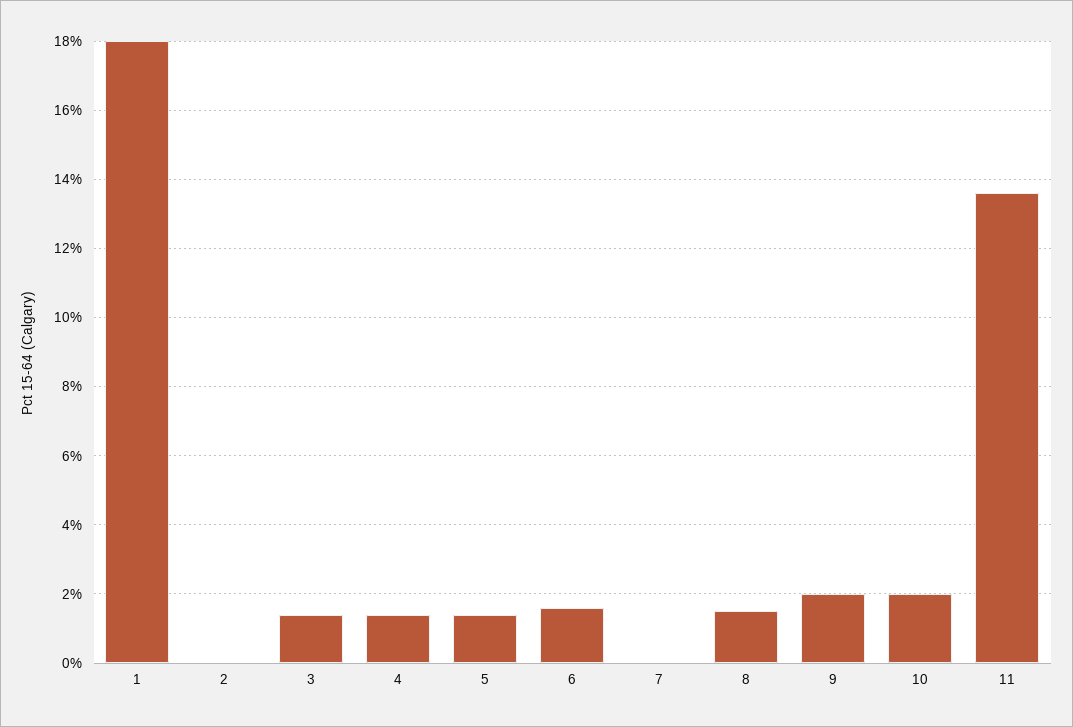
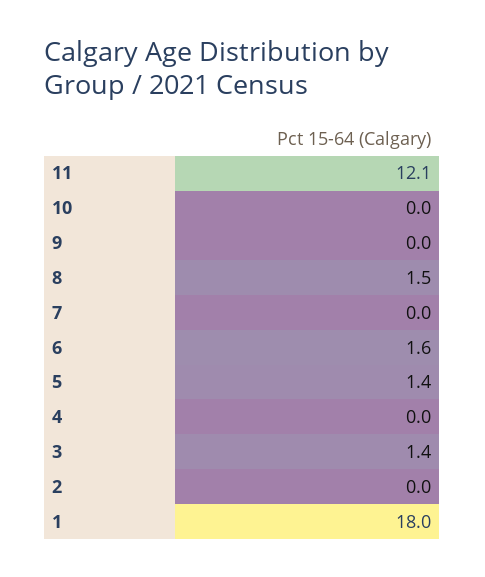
  {
    "1": 18,
    "2": 0,
    "3": 1.4,
-   "4": 1.5,
+   "4": 0,
    "5": 1.4,
    "6": 1.6,
    "7": 0,
    "8": 1.5,
-   "9": 2,
+   "9": 0,
-   "10": 2,
+   "10": 0,
-   "11": 13.5
+   "11": 12.1
  }

